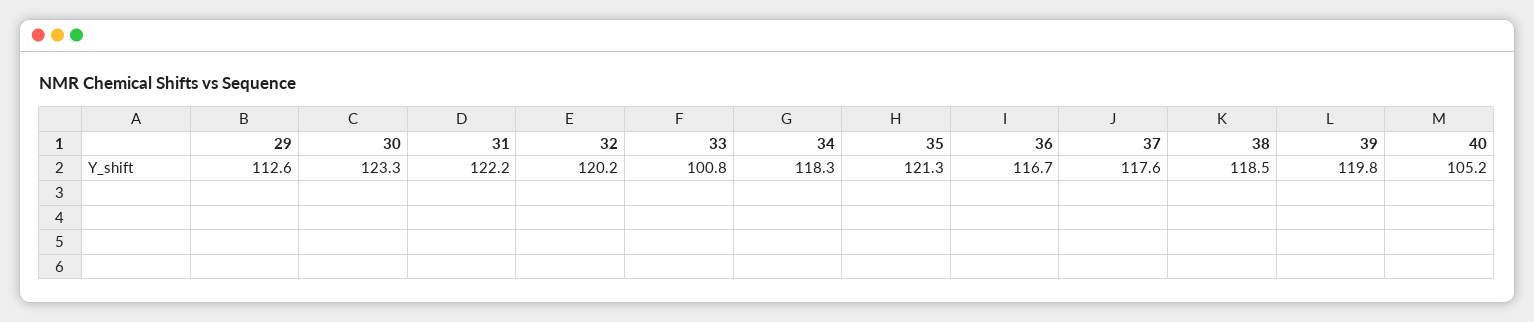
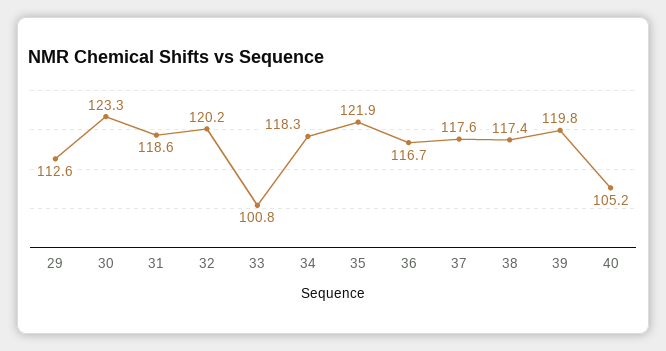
  {
    "29": 112.6,
    "30": 123.3,
-   "31": 122.2,
+   "31": 118.6,
    "32": 120.2,
    "33": 100.8,
    "34": 118.3,
-   "35": 121.3,
+   "35": 121.9,
    "36": 116.7,
    "37": 117.6,
-   "38": 118.5,
+   "38": 117.4,
    "39": 119.8,
    "40": 105.2
  }

